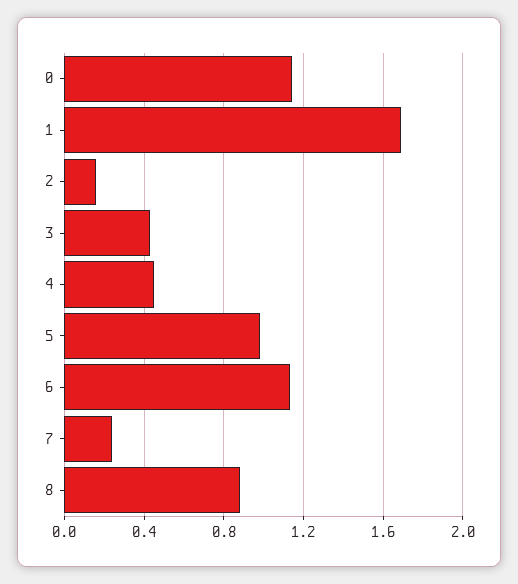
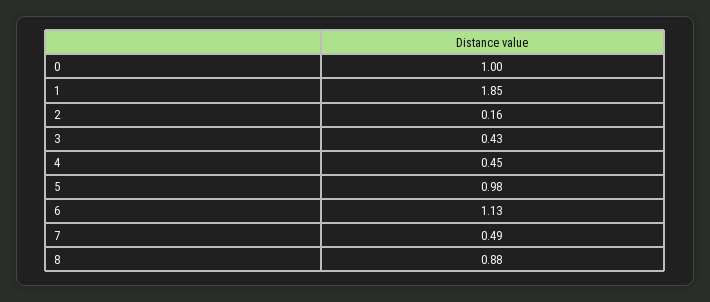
  {
-   "0": 1.15,
+   "0": 1,
-   "1": 1.7,
+   "1": 1.85,
    "2": 0.16,
    "3": 0.43,
    "4": 0.45,
    "5": 0.98,
    "6": 1.13,
-   "7": 0.25,
+   "7": 0.49,
    "8": 0.88
  }

